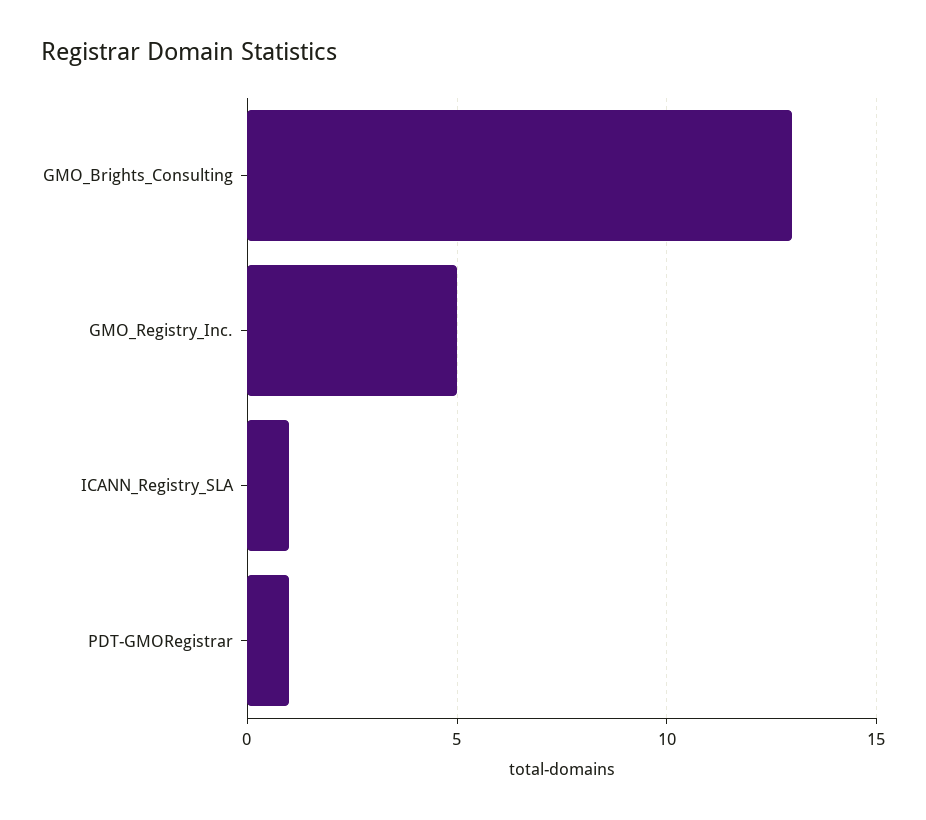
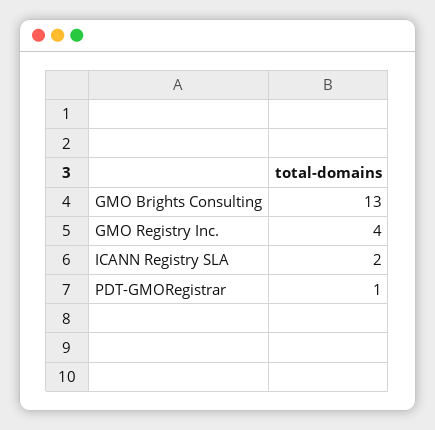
  {
    "GMO_Brights_Consulting": 13,
-   "GMO_Registry_Inc.": 5,
+   "GMO_Registry_Inc.": 4,
-   "ICANN_Registry_SLA": 1,
+   "ICANN_Registry_SLA": 2,
    "PDT-GMORegistrar": 1
  }

